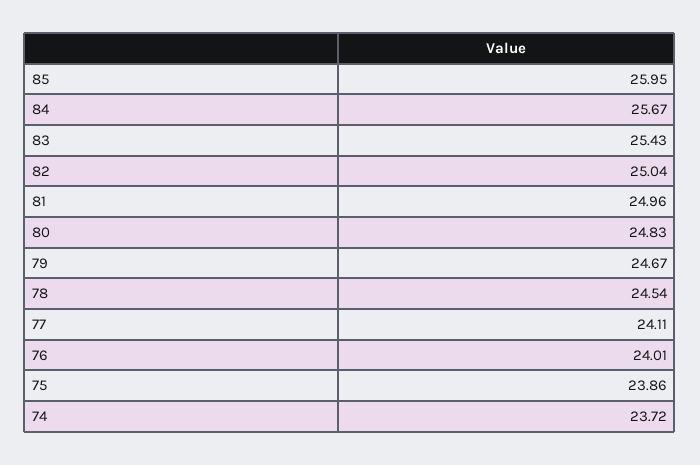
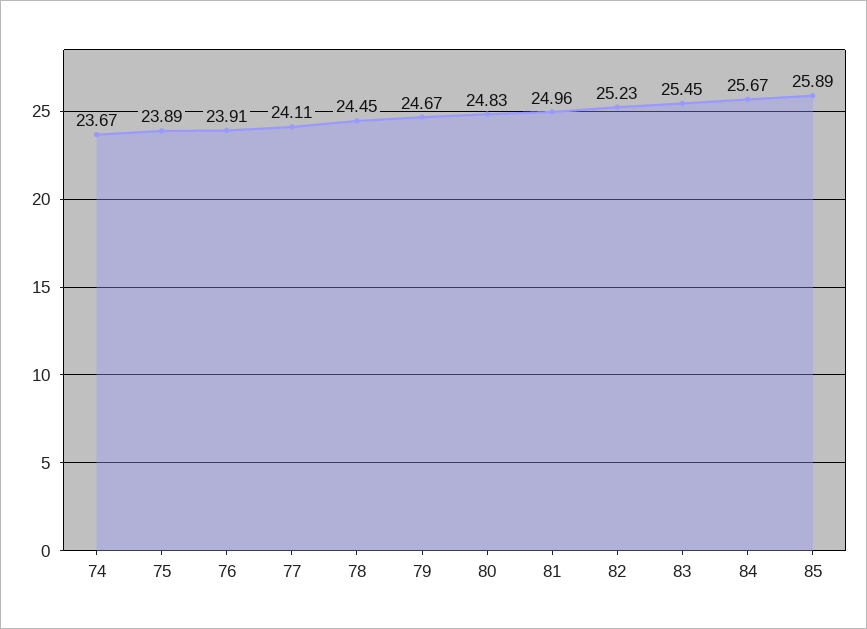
  {
-   "85": 25.95,
+   "85": 25.89,
    "84": 25.67,
-   "83": 25.43,
+   "83": 25.45,
-   "82": 25.04,
+   "82": 25.23,
    "81": 24.96,
    "80": 24.83,
    "79": 24.67,
-   "78": 24.54,
+   "78": 24.45,
    "77": 24.11,
-   "76": 24.01,
+   "76": 23.91,
-   "75": 23.86,
+   "75": 23.89,
-   "74": 23.72
+   "74": 23.67
  }

